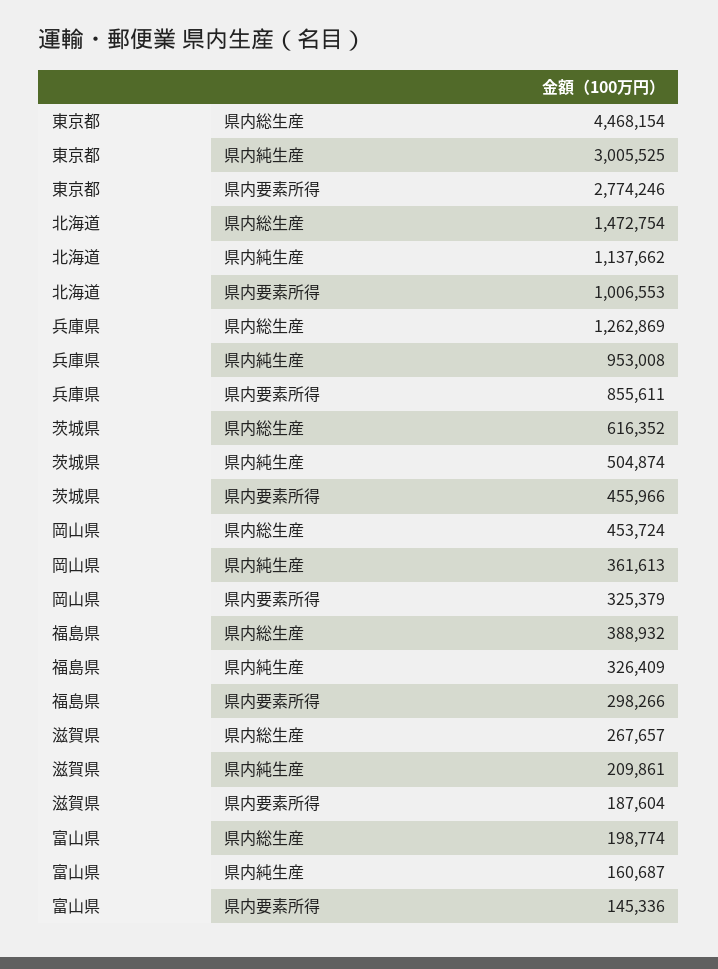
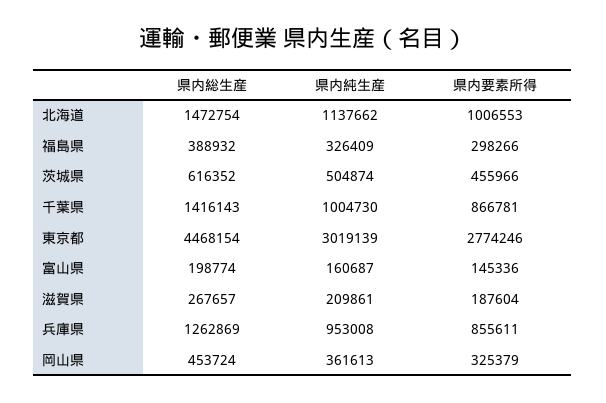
  {
    "東京都": {
      "県内総生産": 4468154,
-     "県内純生産": 3005525,
+     "県内純生産": 3019139,
      "県内要素所得": 2774246
    },
    "北海道": {
      "県内総生産": 1472754,
      "県内純生産": 1137662,
      "県内要素所得": 1006553
    },
    "兵庫県": {
      "県内総生産": 1262869,
      "県内純生産": 953008,
      "県内要素所得": 855611
    },
    "茨城県": {
      "県内総生産": 616352,
      "県内純生産": 504874,
      "県内要素所得": 455966
    },
    "岡山県": {
      "県内総生産": 453724,
      "県内純生産": 361613,
      "県内要素所得": 325379
    },
    "福島県": {
      "県内総生産": 388932,
      "県内純生産": 326409,
      "県内要素所得": 298266
    },
    "滋賀県": {
      "県内総生産": 267657,
      "県内純生産": 209861,
      "県内要素所得": 187604
    },
    "富山県": {
      "県内総生産": 198774,
      "県内純生産": 160687,
      "県内要素所得": 145336
-   }
+   },
+   "千葉県": {
+     "県内総生産": 1416143,
+     "県内純生産": 1004730,
+     "県内要素所得": 866781
+   }
  }

